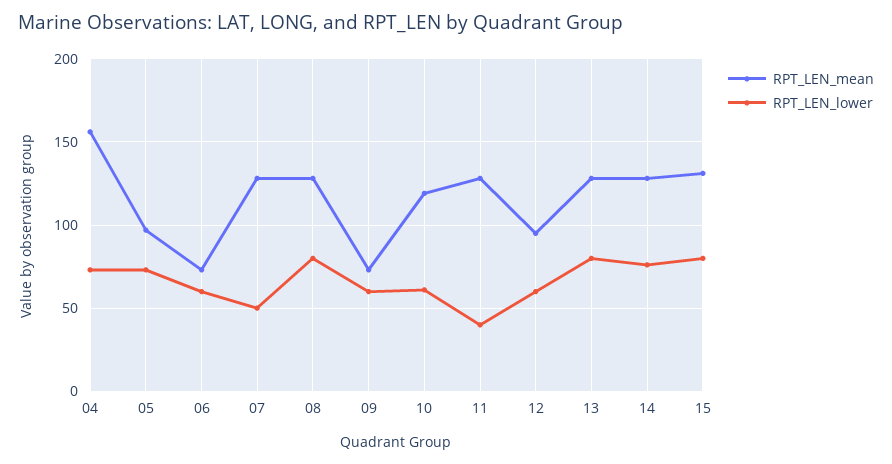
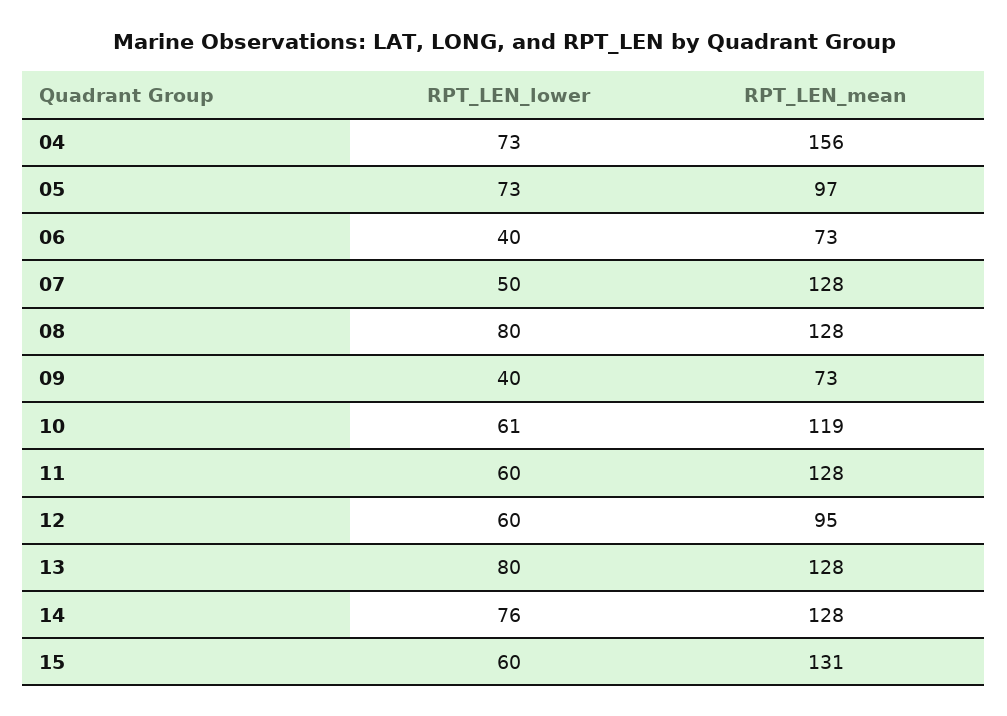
  {
    "RPT_LEN_mean": {
      "04": 156,
      "05": 97,
      "06": 73,
      "07": 128,
      "08": 128,
      "09": 73,
      "10": 119,
      "11": 128,
      "12": 95,
      "13": 128,
      "14": 128,
      "15": 131
    },
    "RPT_LEN_lower": {
      "04": 73,
      "05": 73,
-     "06": 60,
+     "06": 40,
      "07": 50,
      "08": 80,
-     "09": 60,
+     "09": 40,
      "10": 61,
-     "11": 40,
+     "11": 60,
      "12": 60,
      "13": 80,
      "14": 76,
-     "15": 80
+     "15": 60
    }
  }

